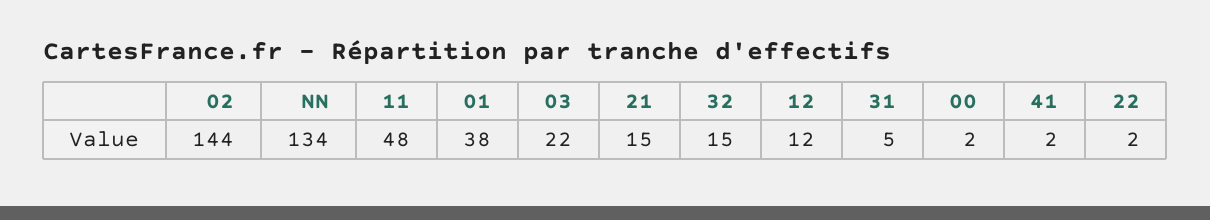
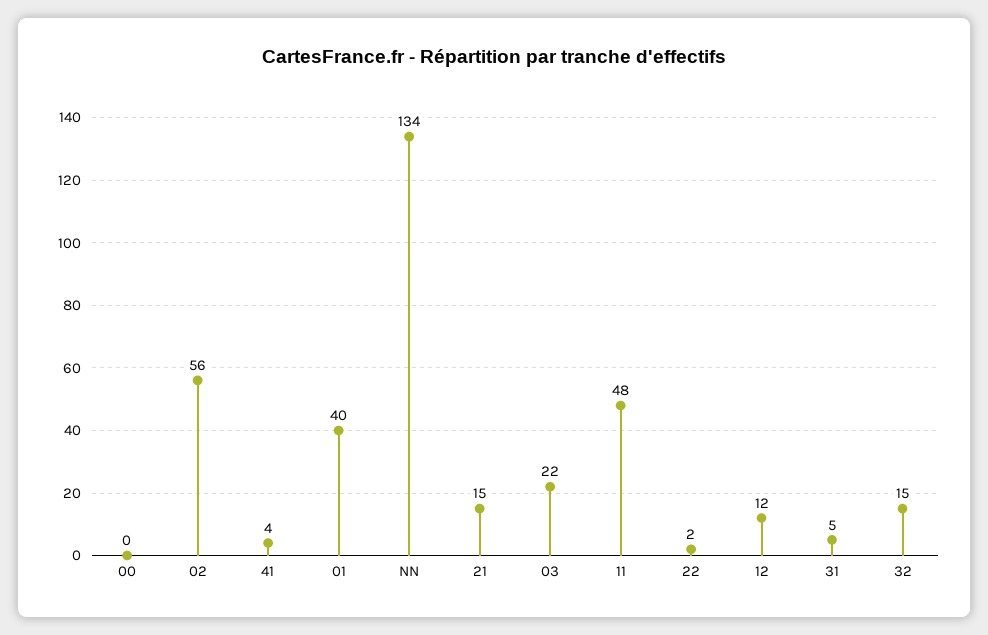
  {
-   "02": 144,
+   "02": 56,
    "NN": 134,
    "11": 48,
-   "01": 38,
+   "01": 40,
    "03": 22,
    "21": 15,
    "32": 15,
    "12": 12,
    "31": 5,
-   "00": 2,
+   "00": 0,
-   "41": 2,
+   "41": 4,
    "22": 2
  }

